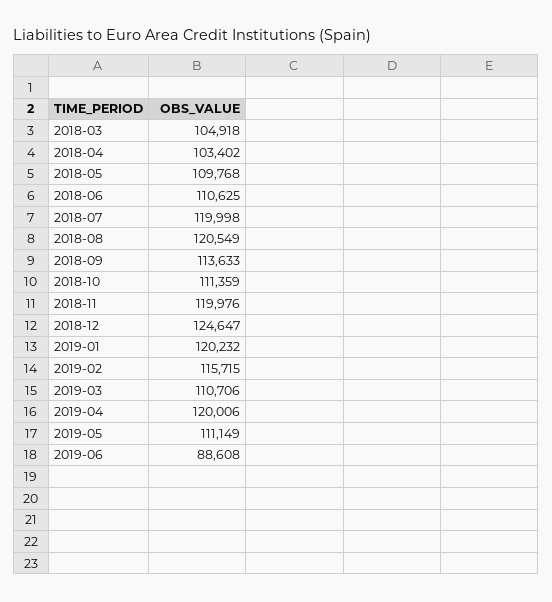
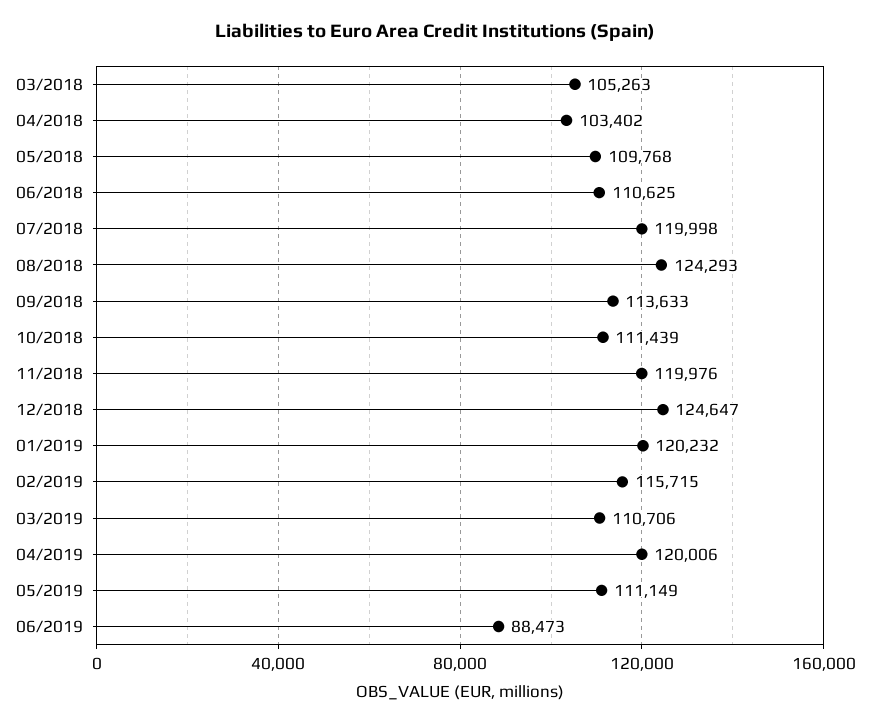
  {
-   "2018-03": 104918,
+   "2018-03": 105263,
    "2018-04": 103402,
    "2018-05": 109768,
    "2018-06": 110625,
    "2018-07": 119998,
-   "2018-08": 120549,
+   "2018-08": 124293,
    "2018-09": 113633,
-   "2018-10": 111359,
+   "2018-10": 111439,
    "2018-11": 119976,
    "2018-12": 124647,
    "2019-01": 120232,
    "2019-02": 115715,
    "2019-03": 110706,
    "2019-04": 120006,
    "2019-05": 111149,
-   "2019-06": 88608
+   "2019-06": 88473
  }

